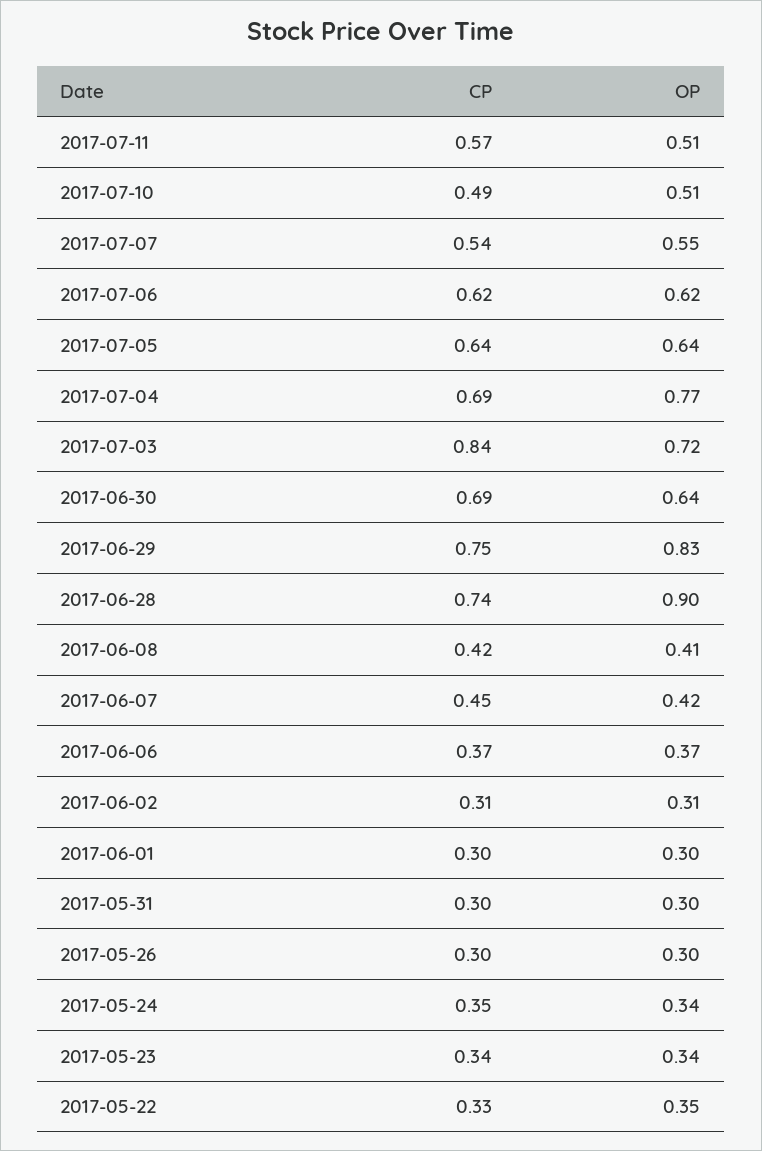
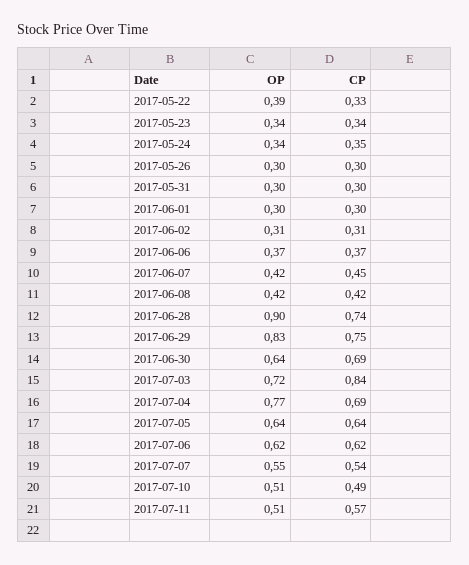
  {
    "CP": {
      "2017-07-11": 0.57,
      "2017-07-10": 0.49,
      "2017-07-07": 0.54,
      "2017-07-06": 0.62,
      "2017-07-05": 0.64,
      "2017-07-04": 0.69,
      "2017-07-03": 0.84,
      "2017-06-30": 0.69,
      "2017-06-29": 0.75,
      "2017-06-28": 0.74,
      "2017-06-08": 0.42,
      "2017-06-07": 0.45,
      "2017-06-06": 0.37,
      "2017-06-02": 0.31,
      "2017-06-01": 0.3,
      "2017-05-31": 0.3,
      "2017-05-26": 0.3,
      "2017-05-24": 0.35,
      "2017-05-23": 0.34,
      "2017-05-22": 0.33
    },
    "OP": {
      "2017-07-11": 0.51,
      "2017-07-10": 0.51,
      "2017-07-07": 0.55,
      "2017-07-06": 0.62,
      "2017-07-05": 0.64,
      "2017-07-04": 0.77,
      "2017-07-03": 0.72,
      "2017-06-30": 0.64,
      "2017-06-29": 0.83,
      "2017-06-28": 0.9,
-     "2017-06-08": 0.41,
+     "2017-06-08": 0.42,
      "2017-06-07": 0.42,
      "2017-06-06": 0.37,
      "2017-06-02": 0.31,
      "2017-06-01": 0.3,
      "2017-05-31": 0.3,
      "2017-05-26": 0.3,
      "2017-05-24": 0.34,
      "2017-05-23": 0.34,
-     "2017-05-22": 0.35
+     "2017-05-22": 0.39
    }
  }

